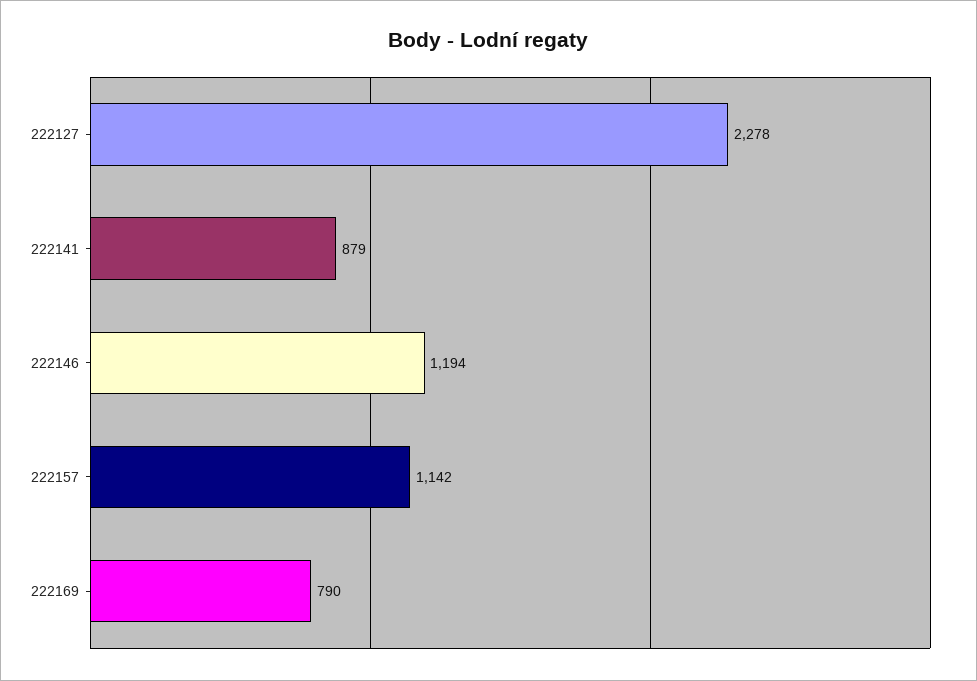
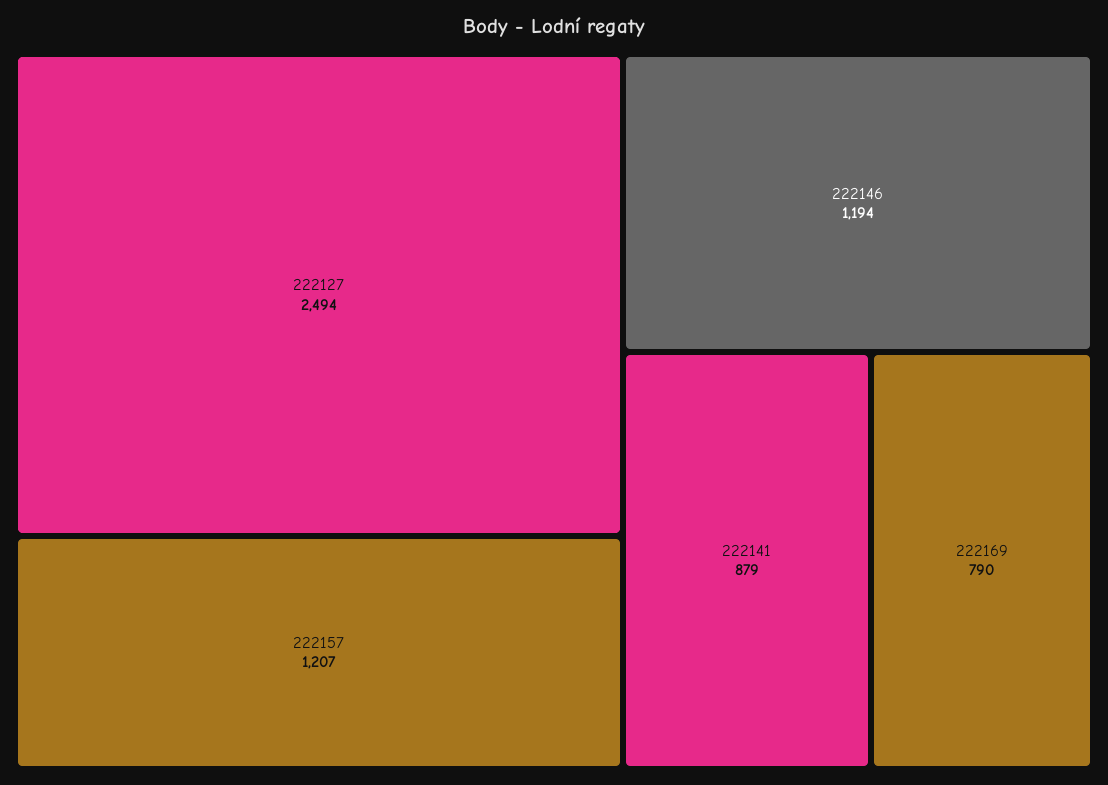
  {
-   "222127": 2278,
+   "222127": 2494,
    "222141": 879,
    "222146": 1194,
-   "222157": 1142,
+   "222157": 1207,
    "222169": 790
  }

